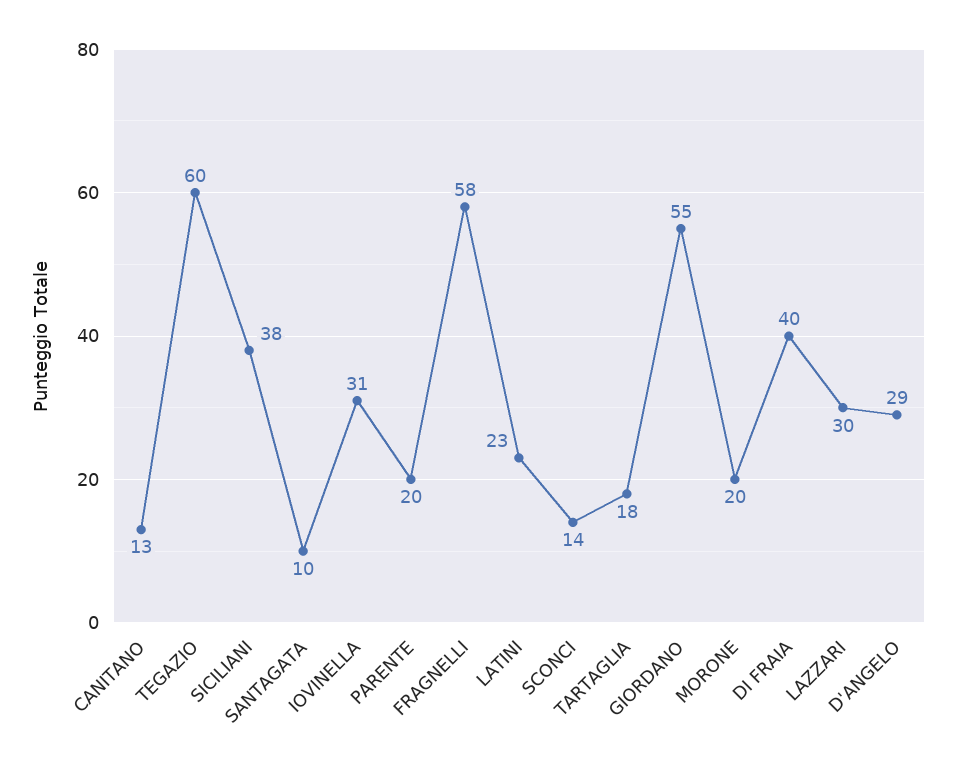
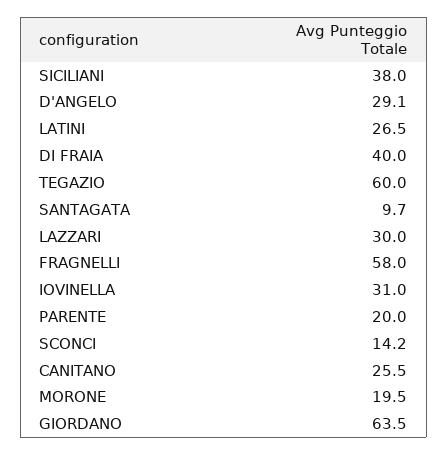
  {
-   "CANITANO": 13,
+   "CANITANO": 25.5,
    "TEGAZIO": 60,
    "SICILIANI": 38,
    "SANTAGATA": 9.7,
    "IOVINELLA": 31,
    "PARENTE": 20,
    "FRAGNELLI": 58,
-   "LATINI": 23,
+   "LATINI": 26.5,
    "SCONCI": 14.2,
-   "TARTAGLIA": 18,
-   "GIORDANO": 55,
+   "GIORDANO": 63.5,
    "MORONE": 19.5,
    "DI FRAIA": 40,
    "LAZZARI": 30,
    "D'ANGELO": 29.1
  }

